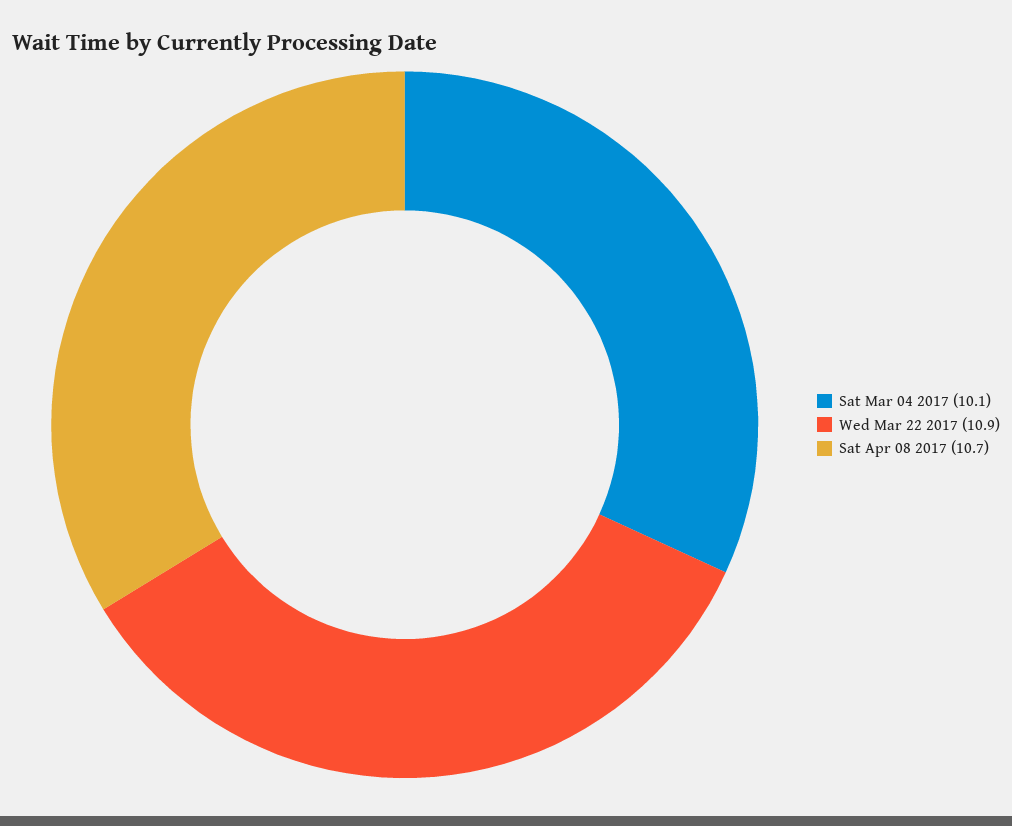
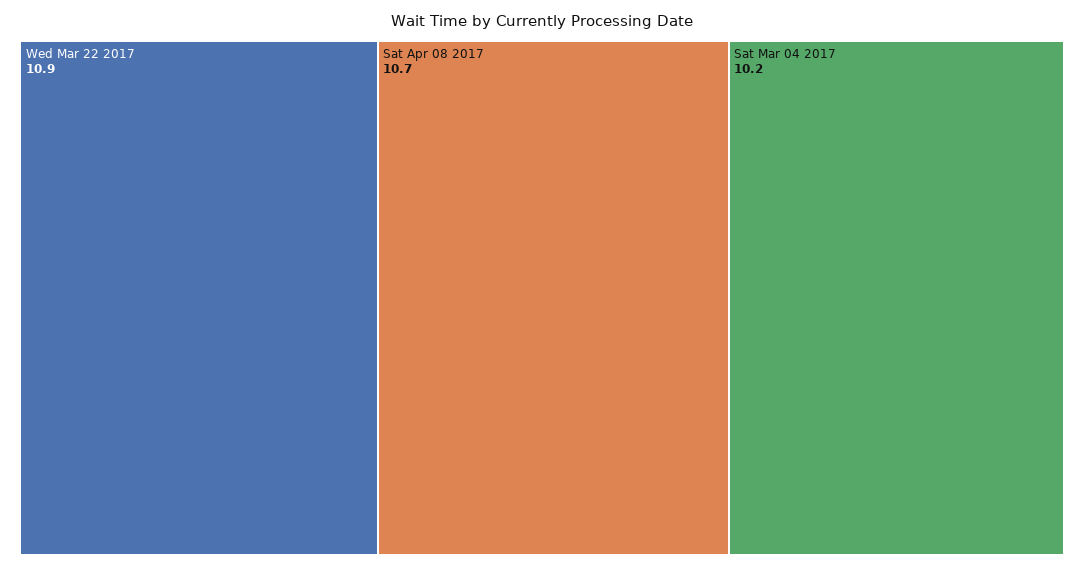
  {
-   "Sat Mar 04 2017": 10.1,
+   "Sat Mar 04 2017": 10.2,
    "Wed Mar 22 2017": 10.9,
    "Sat Apr 08 2017": 10.7
  }

